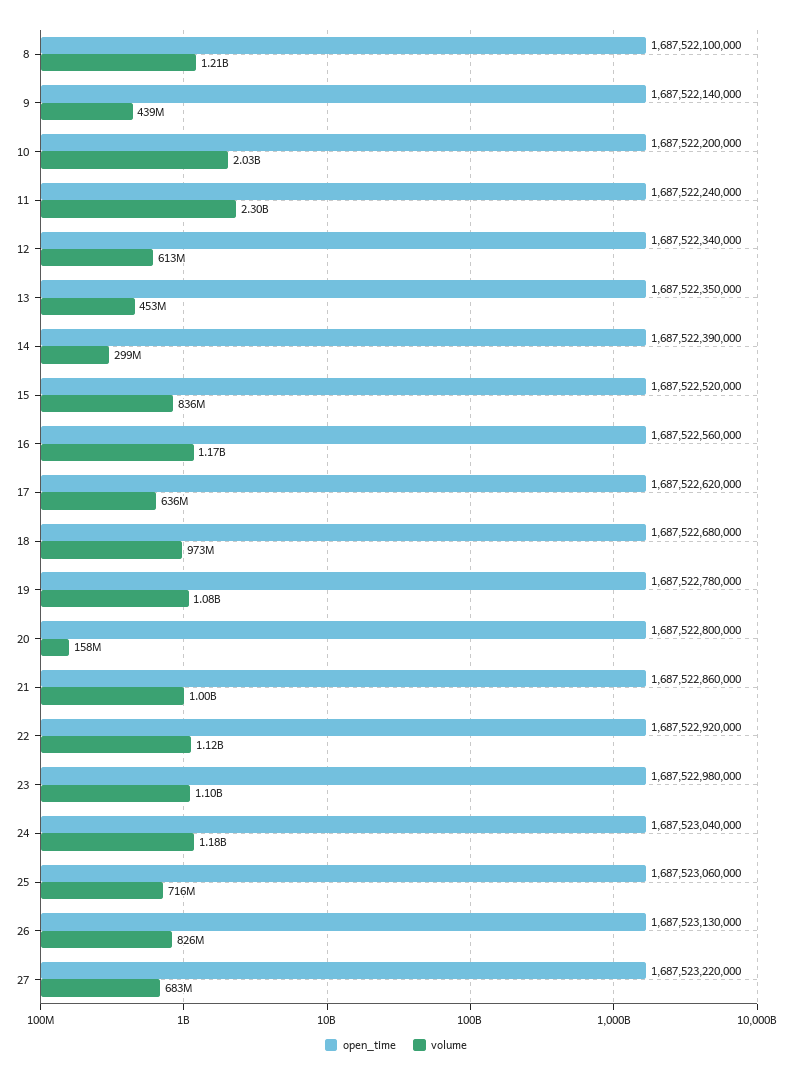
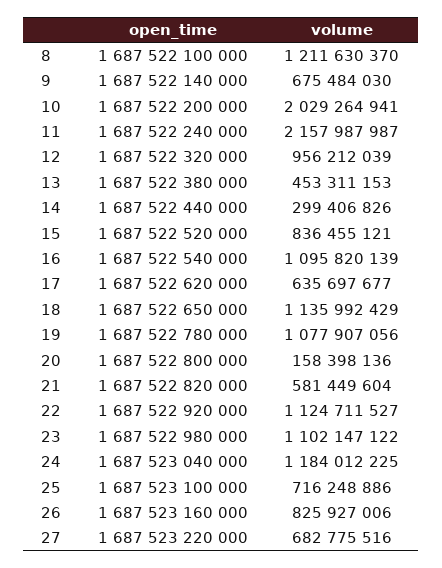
  {
    "open_time": {
      "8": 1687522100000,
      "9": 1687522140000,
      "10": 1687522200000,
      "11": 1687522240000,
-     "12": 1687522340000,
+     "12": 1687522320000,
-     "13": 1687522350000,
+     "13": 1687522380000,
-     "14": 1687522390000,
+     "14": 1687522440000,
      "15": 1687522520000,
-     "16": 1687522560000,
+     "16": 1687522540000,
      "17": 1687522620000,
-     "18": 1687522680000,
+     "18": 1687522650000,
      "19": 1687522780000,
      "20": 1687522800000,
-     "21": 1687522860000,
+     "21": 1687522820000,
      "22": 1687522920000,
      "23": 1687522980000,
      "24": 1687523040000,
-     "25": 1687523060000,
+     "25": 1687523100000,
-     "26": 1687523130000,
+     "26": 1687523160000,
      "27": 1687523220000
    },
    "volume": {
      "8": 1211630370,
-     "9": 439000000,
+     "9": 675484030,
      "10": 2029264941,
-     "11": 2300000000,
+     "11": 2157987987,
-     "12": 613000000,
+     "12": 956212039,
      "13": 453311153,
      "14": 299406826,
      "15": 836455121,
-     "16": 1170000000,
+     "16": 1095820139,
      "17": 635697677,
-     "18": 973000000,
+     "18": 1135992429,
      "19": 1077907056,
      "20": 158398136,
-     "21": 1000000000,
+     "21": 581449604,
      "22": 1124711527,
      "23": 1102147122,
      "24": 1184012225,
      "25": 716248886,
      "26": 825927006,
      "27": 682775516
    }
  }

